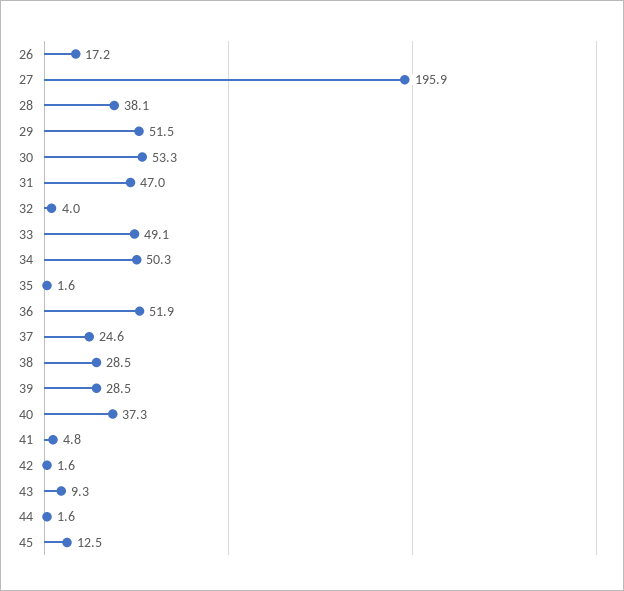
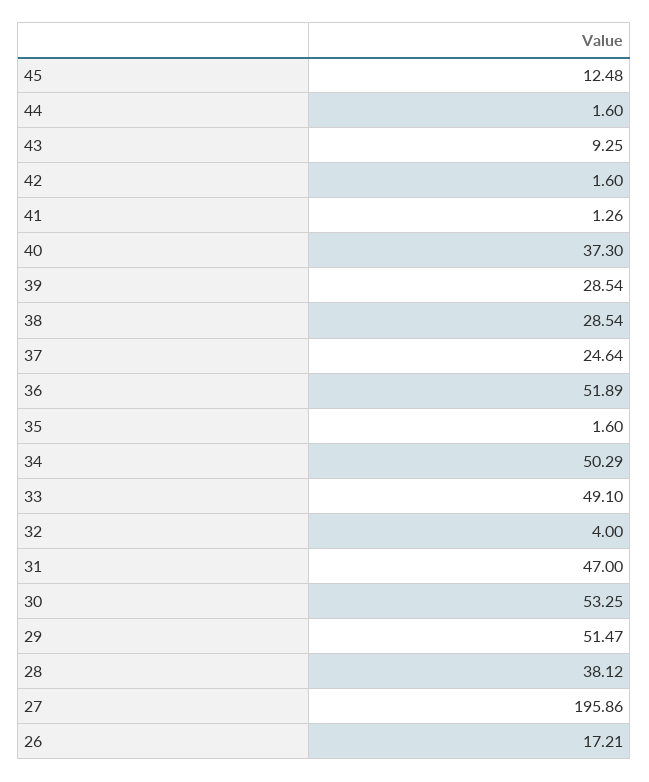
  {
    "26": 17.21,
    "27": 195.86,
    "28": 38.12,
    "29": 51.47,
    "30": 53.25,
    "31": 47,
    "32": 4,
    "33": 49.1,
    "34": 50.29,
    "35": 1.6,
    "36": 51.89,
    "37": 24.64,
    "38": 28.54,
    "39": 28.54,
    "40": 37.3,
-   "41": 4.8,
+   "41": 1.26,
    "42": 1.6,
    "43": 9.25,
    "44": 1.6,
    "45": 12.48
  }

